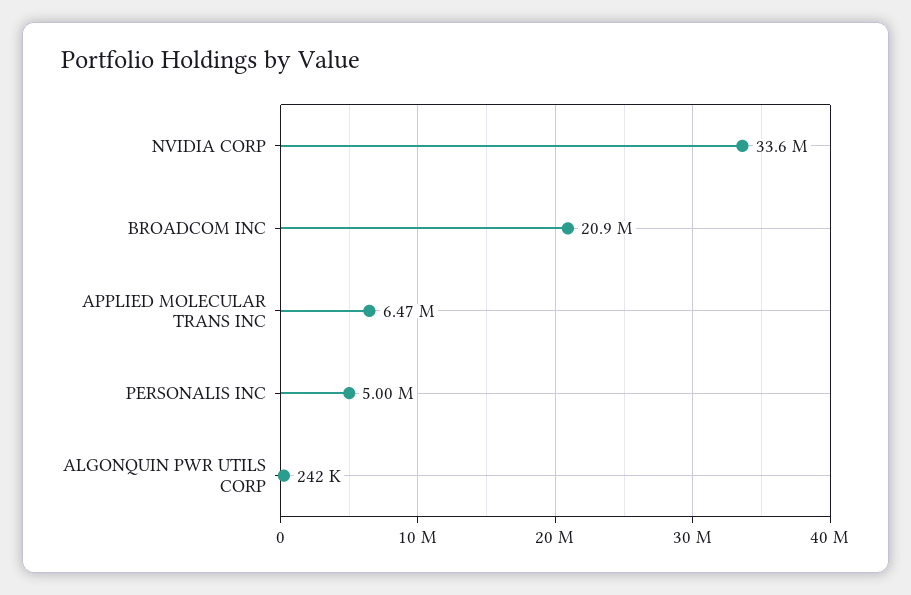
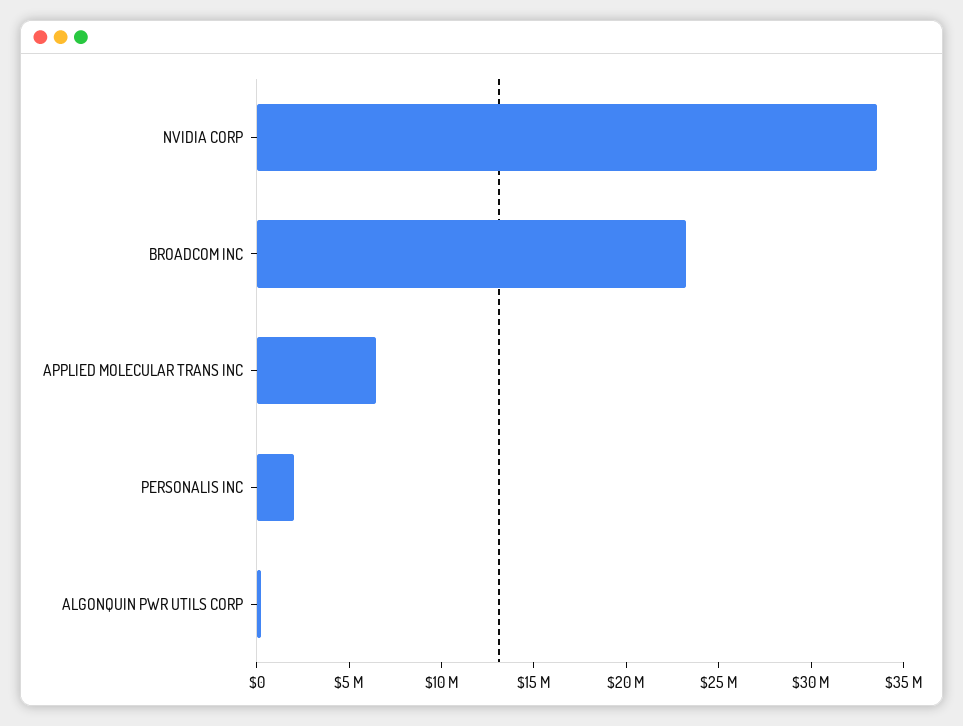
  {
    "NVIDIA CORP": 33600000,
-   "BROADCOM INC": 20900000,
+   "BROADCOM INC": 23000000,
    "APPLIED MOLECULAR TRANS INC": 6470000,
-   "PERSONALIS INC": 5000000,
+   "PERSONALIS INC": 2000000,
    "ALGONQUIN PWR UTILS CORP": 242000
  }

